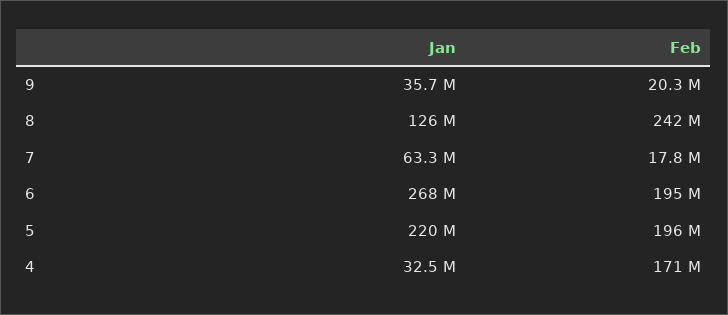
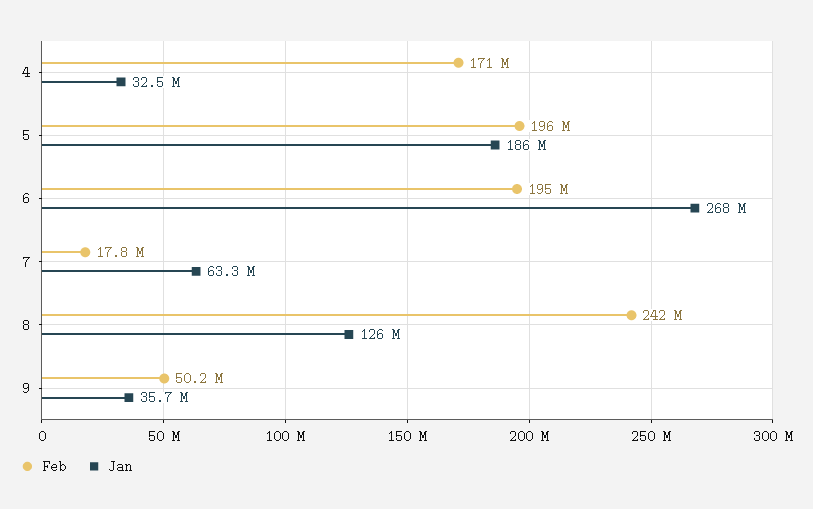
  {
    "Jan": {
      "9": 35700000,
      "8": 126000000,
      "7": 63300000,
      "6": 268000000,
-     "5": 220000000,
+     "5": 186000000,
      "4": 32500000
    },
    "Feb": {
-     "9": 20300000,
+     "9": 50200000,
      "8": 242000000,
      "7": 17800000,
      "6": 195000000,
      "5": 196000000,
      "4": 171000000
    }
  }

